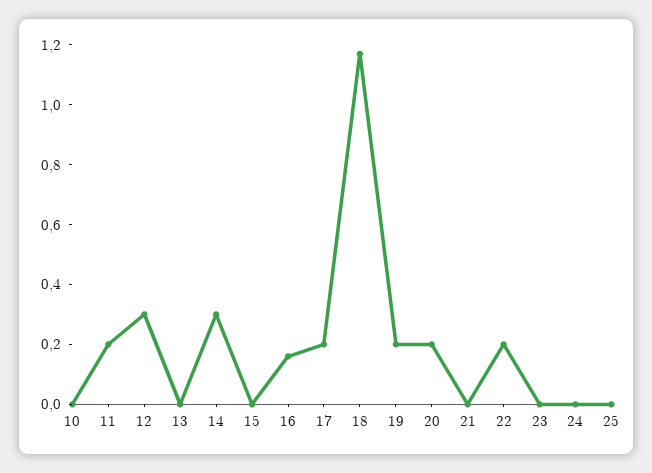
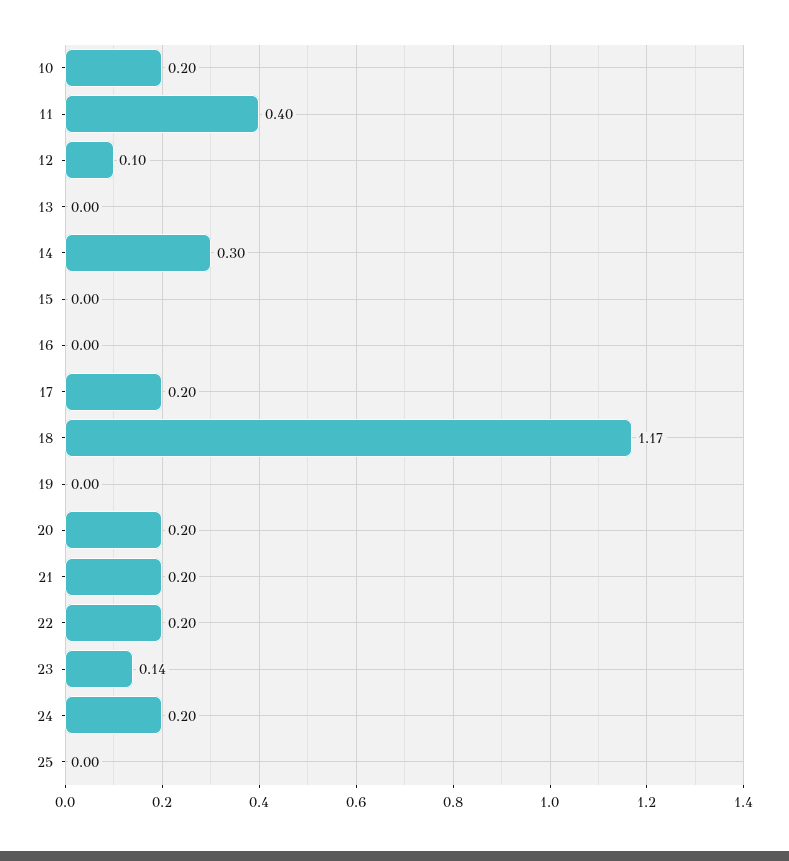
  {
-   "10": 0,
+   "10": 0.2,
-   "11": 0.2,
+   "11": 0.4,
-   "12": 0.3,
+   "12": 0.1,
    "13": 0,
    "14": 0.3,
    "15": 0,
-   "16": 0.15,
+   "16": 0,
    "17": 0.2,
    "18": 1.17,
-   "19": 0.2,
+   "19": 0,
    "20": 0.2,
-   "21": 0,
+   "21": 0.2,
    "22": 0.2,
-   "23": 0,
+   "23": 0.14,
-   "24": 0,
+   "24": 0.2,
    "25": 0
  }

